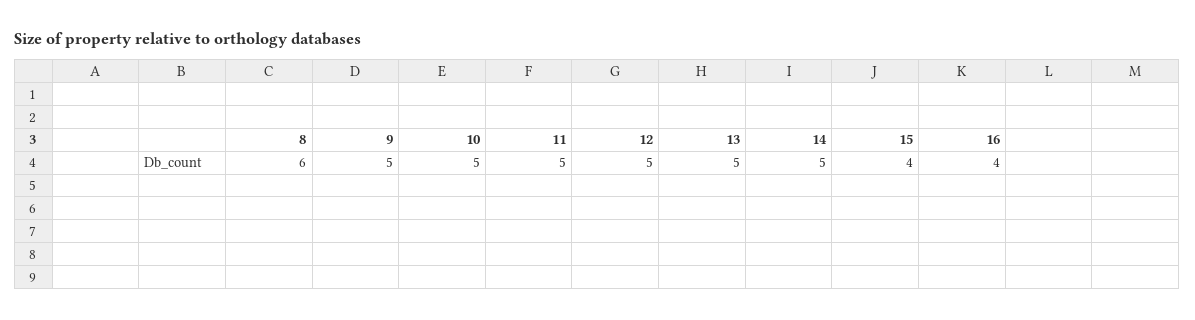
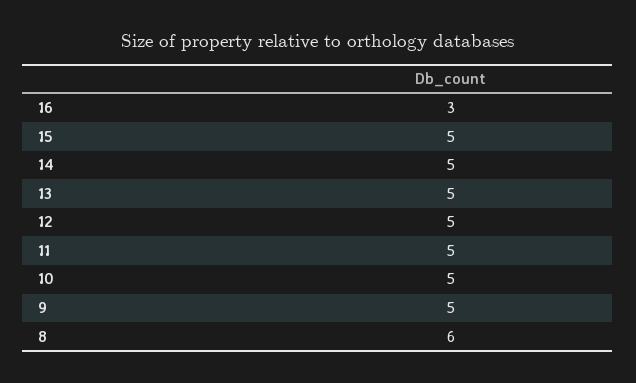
  {
    "8": 6,
    "9": 5,
    "10": 5,
    "11": 5,
    "12": 5,
    "13": 5,
    "14": 5,
-   "15": 4,
+   "15": 5,
-   "16": 4
+   "16": 3
  }

